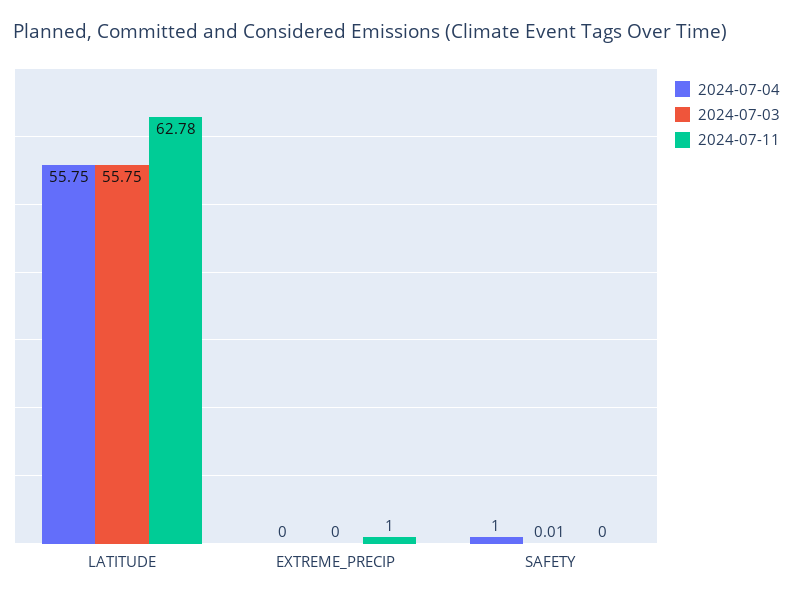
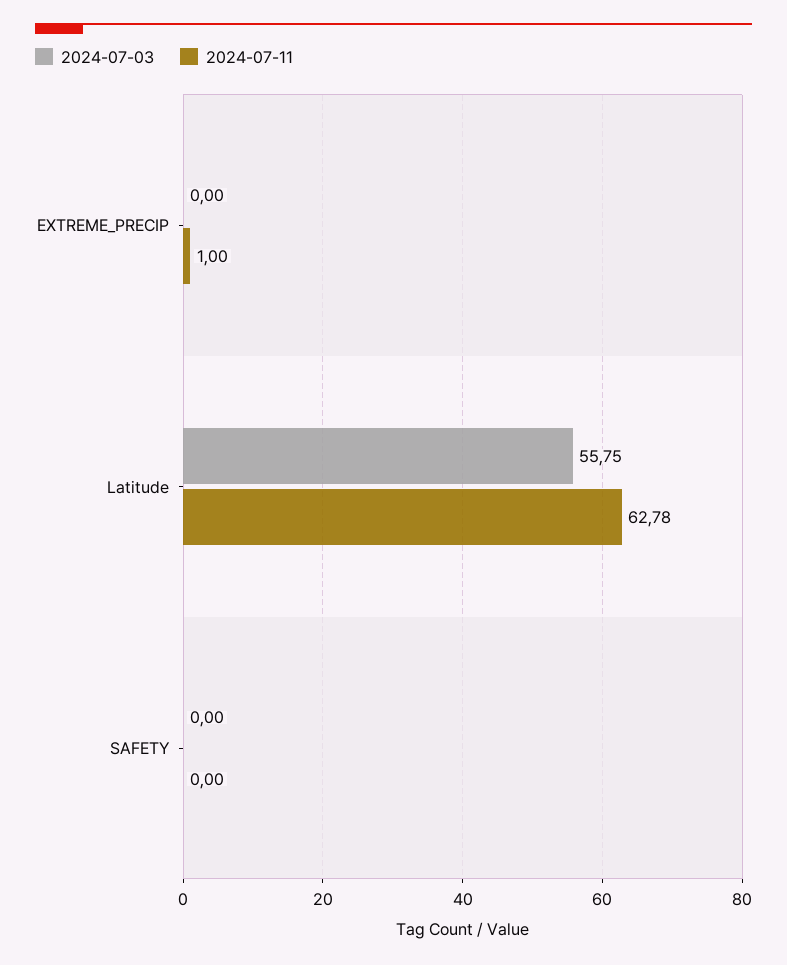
  {
-   "2024-07-04": {
-     "LATITUDE": 55.75,
-     "EXTREME_PRECIP": 0,
-     "SAFETY": 1
-   },
    "2024-07-03": {
      "LATITUDE": 55.75,
      "EXTREME_PRECIP": 0,
-     "SAFETY": 0.01
+     "SAFETY": 0
    },
    "2024-07-11": {
      "LATITUDE": 62.78,
      "EXTREME_PRECIP": 1,
      "SAFETY": 0
    }
  }

